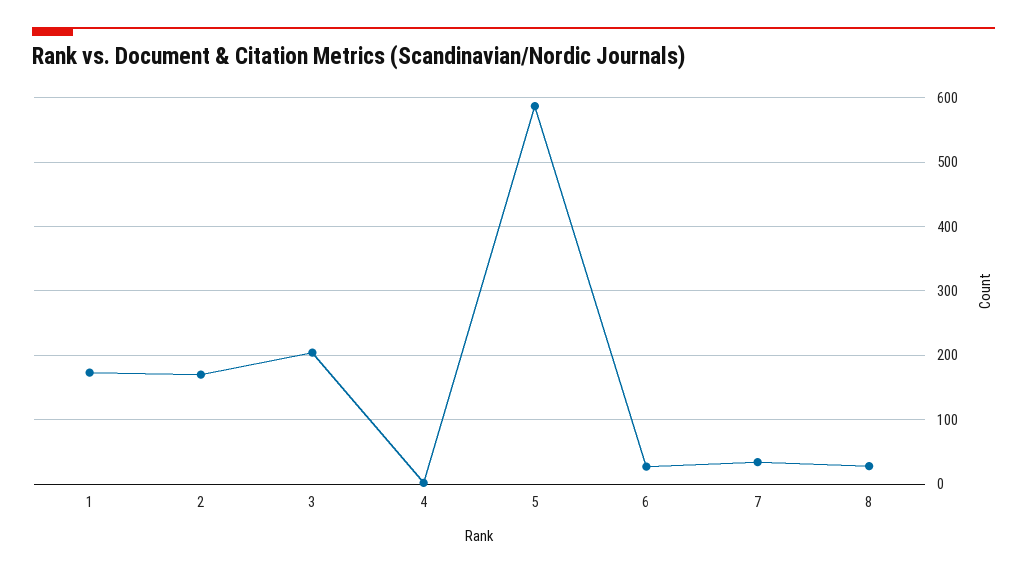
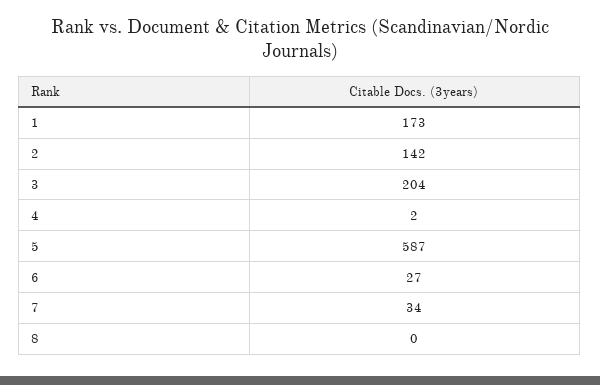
  {
    "1": 173,
-   "2": 170,
+   "2": 142,
    "3": 204,
    "4": 2,
    "5": 587,
    "6": 27,
    "7": 34,
-   "8": 30
+   "8": 0
  }

